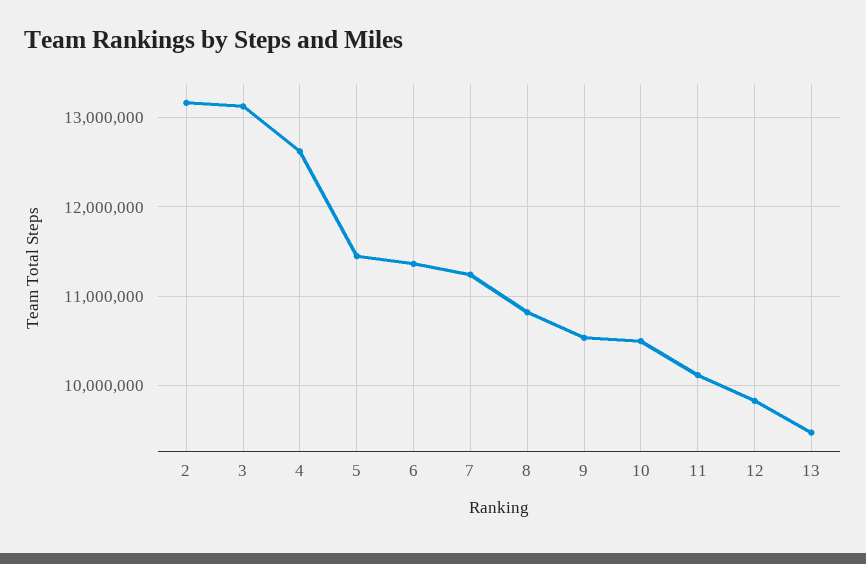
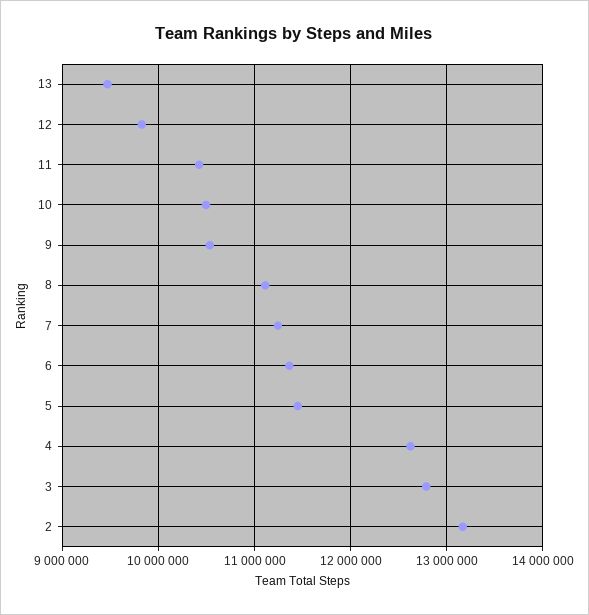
  {
    "2": 13200000,
-   "3": 13100000,
+   "3": 12800000,
    "4": 12600000,
    "5": 11400000,
    "6": 11400000,
    "7": 11200000,
-   "8": 10800000,
+   "8": 11100000,
    "9": 10500000,
    "10": 10500000,
-   "11": 10100000,
+   "11": 10400000,
    "12": 9800000,
    "13": 9500000
  }

